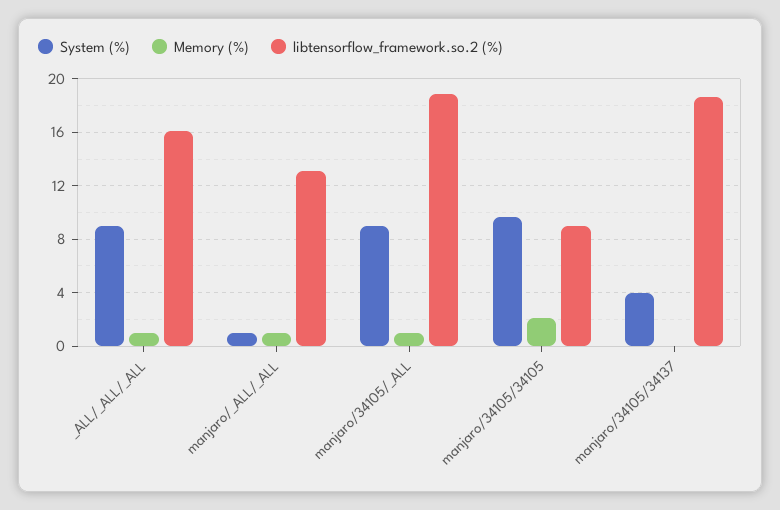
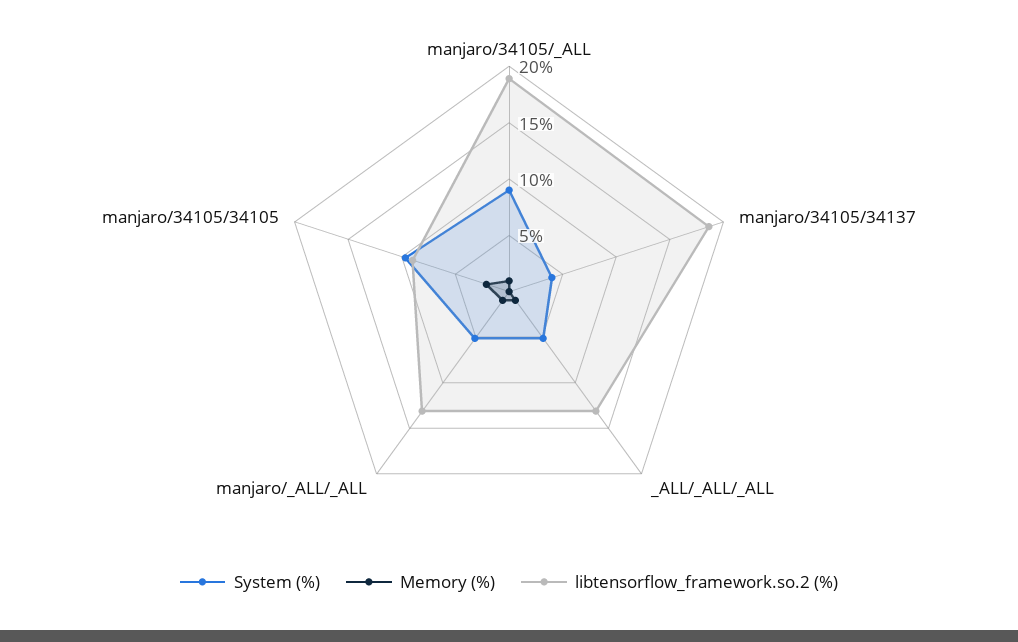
  {
    "System (%)": {
-     "_ALL/_ALL/_ALL": 9,
+     "_ALL/_ALL/_ALL": 5,
-     "manjaro/_ALL/_ALL": 1,
+     "manjaro/_ALL/_ALL": 5,
      "manjaro/34105/_ALL": 9,
      "manjaro/34105/34105": 9.5,
      "manjaro/34105/34137": 4
    },
    "Memory (%)": {
      "_ALL/_ALL/_ALL": 1,
      "manjaro/_ALL/_ALL": 1,
      "manjaro/34105/_ALL": 1,
      "manjaro/34105/34105": 2,
      "manjaro/34105/34137": 0
    },
    "libtensorflow_framework.so.2 (%)": {
-     "_ALL/_ALL/_ALL": 16,
+     "_ALL/_ALL/_ALL": 13,
      "manjaro/_ALL/_ALL": 13,
      "manjaro/34105/_ALL": 19,
      "manjaro/34105/34105": 9,
      "manjaro/34105/34137": 18.5
    }
  }

